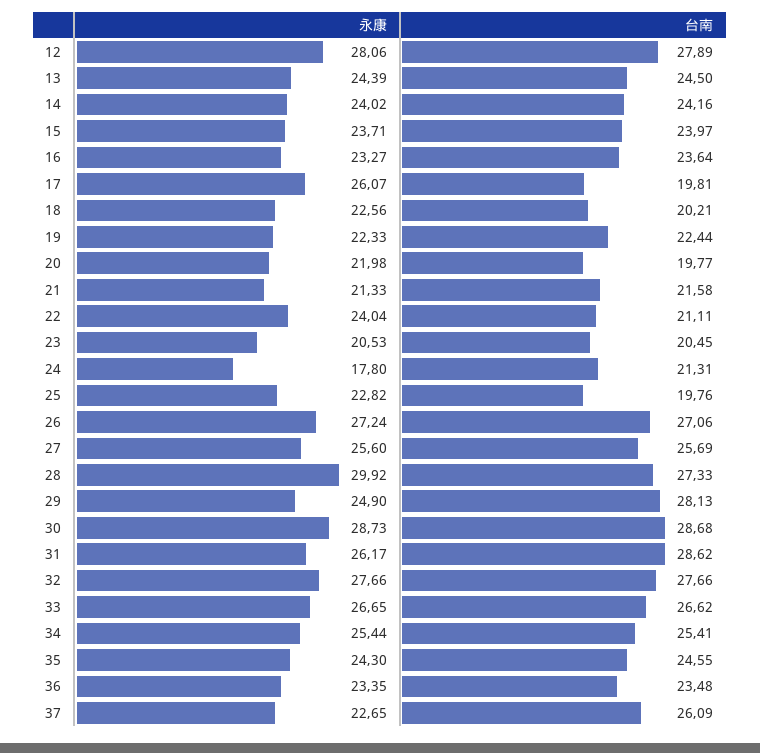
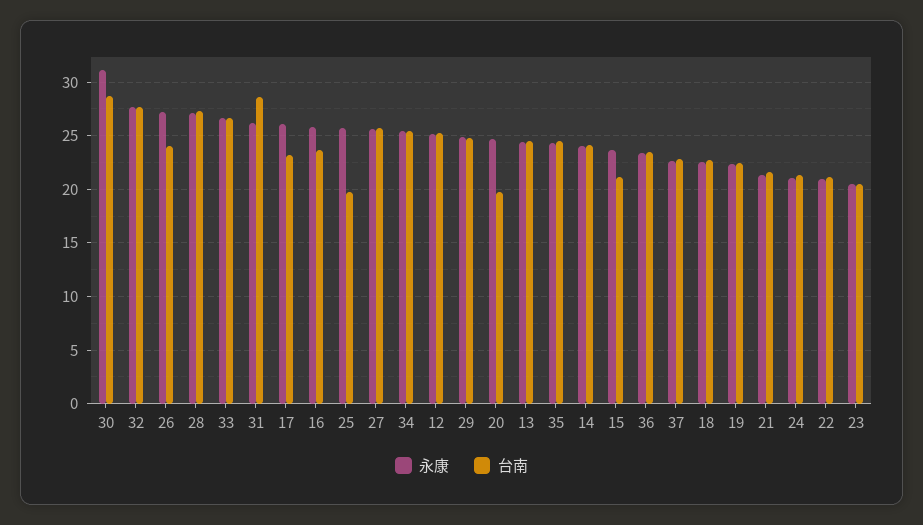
  {
    "永康": {
-     "12": 28.06,
+     "12": 25,
      "13": 24.39,
      "14": 24.02,
      "15": 23.71,
-     "16": 23.27,
+     "16": 26,
      "17": 26.07,
      "18": 22.56,
      "19": 22.33,
-     "20": 21.98,
+     "20": 25,
      "21": 21.33,
-     "22": 24.04,
+     "22": 21,
      "23": 20.53,
-     "24": 17.8,
+     "24": 21,
-     "25": 22.82,
+     "25": 26,
      "26": 27.24,
      "27": 25.6,
-     "28": 29.92,
+     "28": 27,
      "29": 24.9,
-     "30": 28.73,
+     "30": 31,
      "31": 26.17,
      "32": 27.66,
      "33": 26.65,
      "34": 25.44,
      "35": 24.3,
      "36": 23.35,
      "37": 22.65
    },
    "台南": {
-     "12": 27.89,
+     "12": 25,
      "13": 24.5,
      "14": 24.16,
-     "15": 23.97,
+     "15": 21,
      "16": 23.64,
-     "17": 19.81,
+     "17": 23,
-     "18": 20.21,
+     "18": 23,
      "19": 22.44,
      "20": 19.77,
      "21": 21.58,
      "22": 21.11,
      "23": 20.45,
      "24": 21.31,
      "25": 19.76,
-     "26": 27.06,
+     "26": 24,
      "27": 25.69,
      "28": 27.33,
-     "29": 28.13,
+     "29": 25,
      "30": 28.68,
      "31": 28.62,
      "32": 27.66,
      "33": 26.62,
      "34": 25.41,
      "35": 24.55,
      "36": 23.48,
-     "37": 26.09
+     "37": 23
    }
  }

